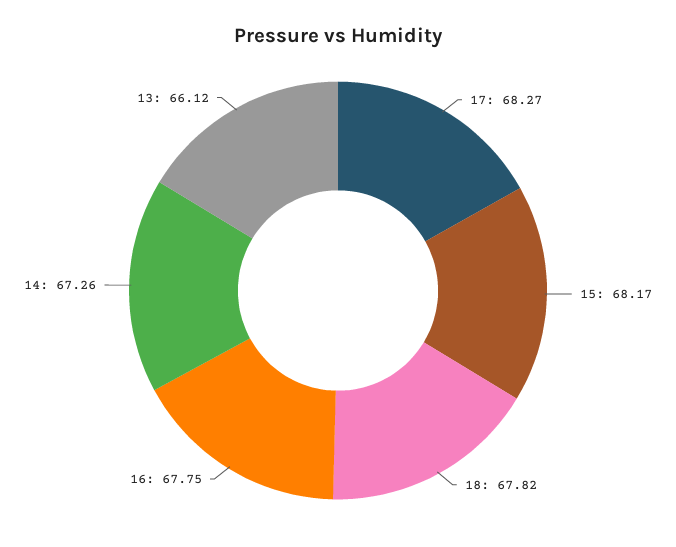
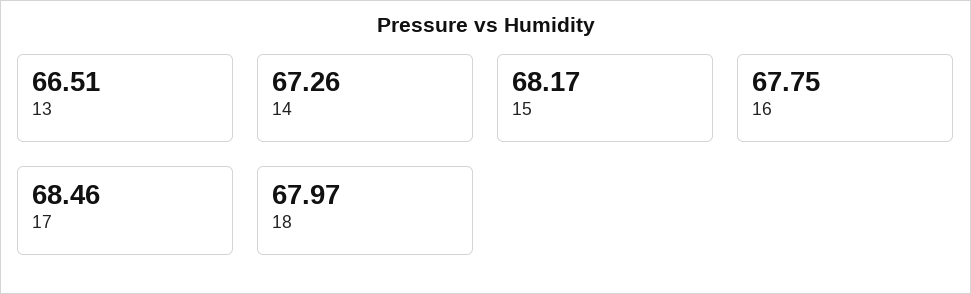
  {
-   "17": 68.27,
+   "17": 68.46,
    "15": 68.17,
-   "18": 67.82,
+   "18": 67.97,
    "16": 67.75,
    "14": 67.26,
-   "13": 66.12
+   "13": 66.51
  }

